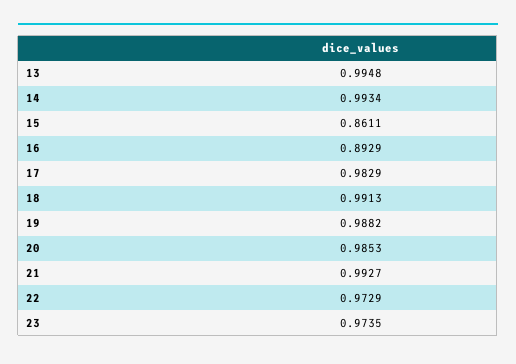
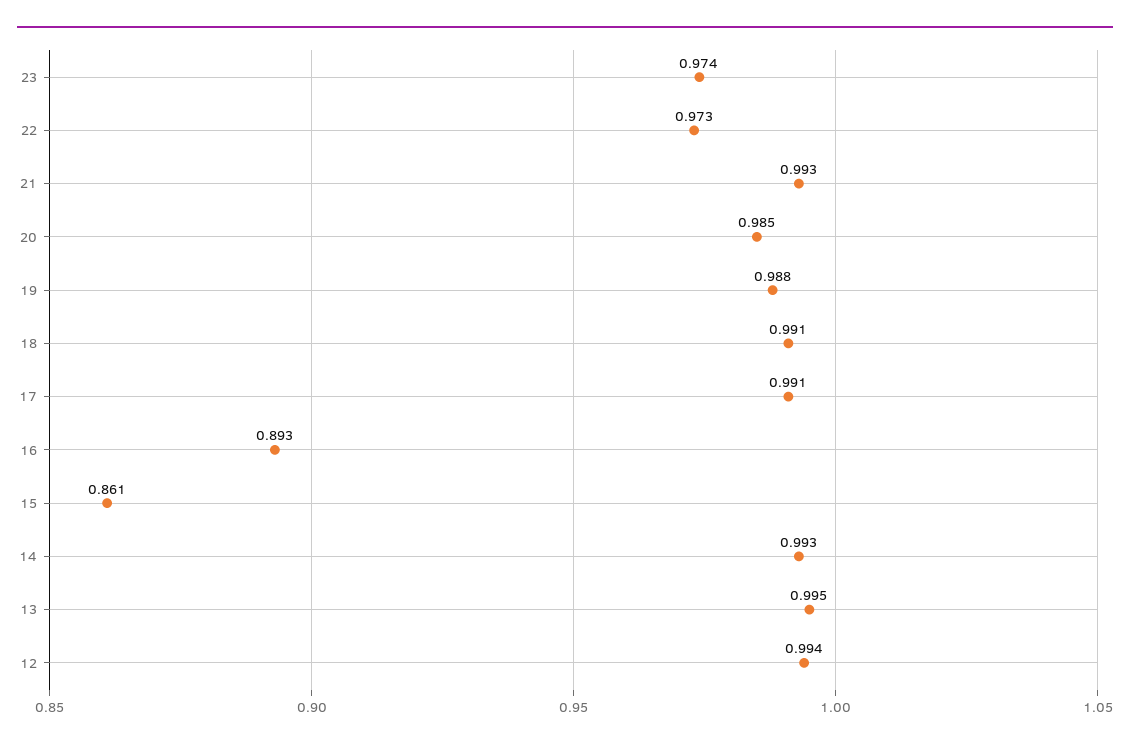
  {
    "13": 0.9948,
    "14": 0.9934,
    "15": 0.8611,
    "16": 0.8929,
-   "17": 0.9829,
+   "17": 0.991,
    "18": 0.9913,
    "19": 0.9882,
    "20": 0.9853,
    "21": 0.9927,
    "22": 0.9729,
-   "23": 0.9735
+   "23": 0.9735,
+   "12": 0.994
  }

